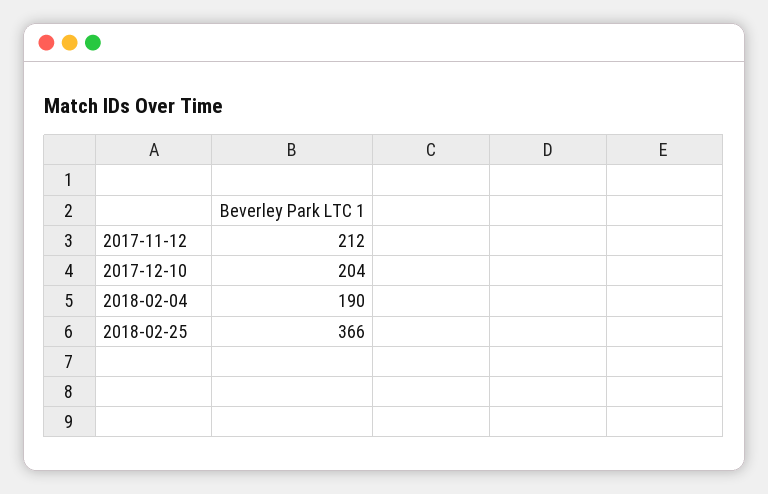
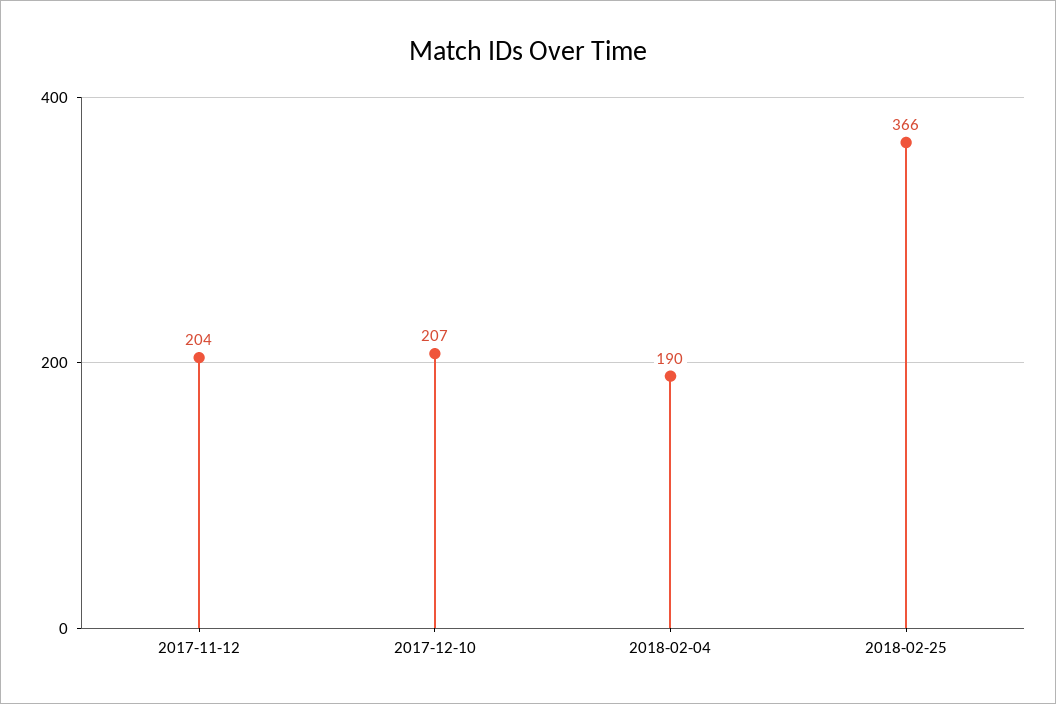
  {
-   "2017-11-12": 212,
+   "2017-11-12": 204,
-   "2017-12-10": 204,
+   "2017-12-10": 207,
    "2018-02-04": 190,
    "2018-02-25": 366
  }

